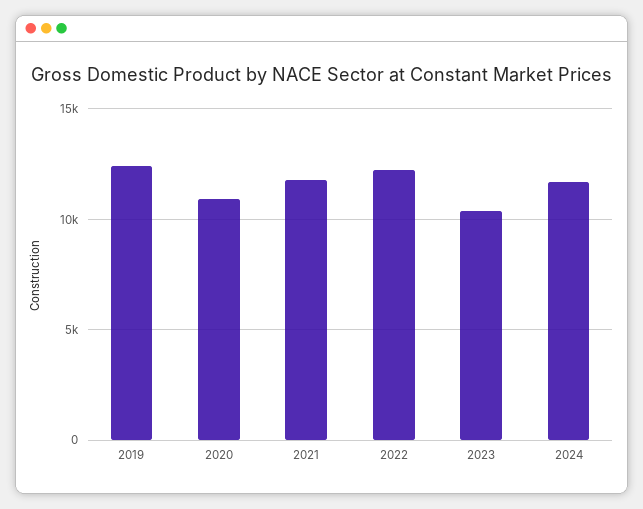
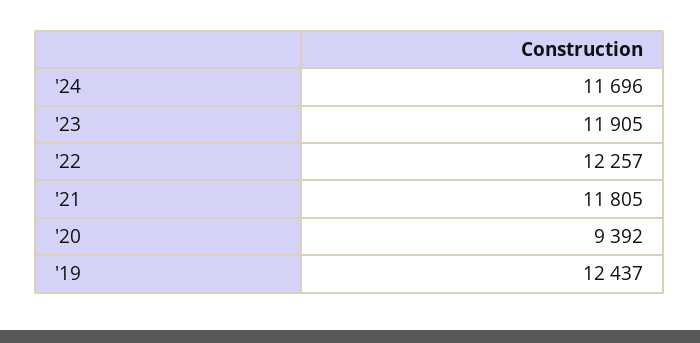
  {
    "2019": 12437,
-   "2020": 11000,
+   "2020": 9392,
    "2021": 11805,
    "2022": 12257,
-   "2023": 10500,
+   "2023": 11905,
    "2024": 11696
  }

